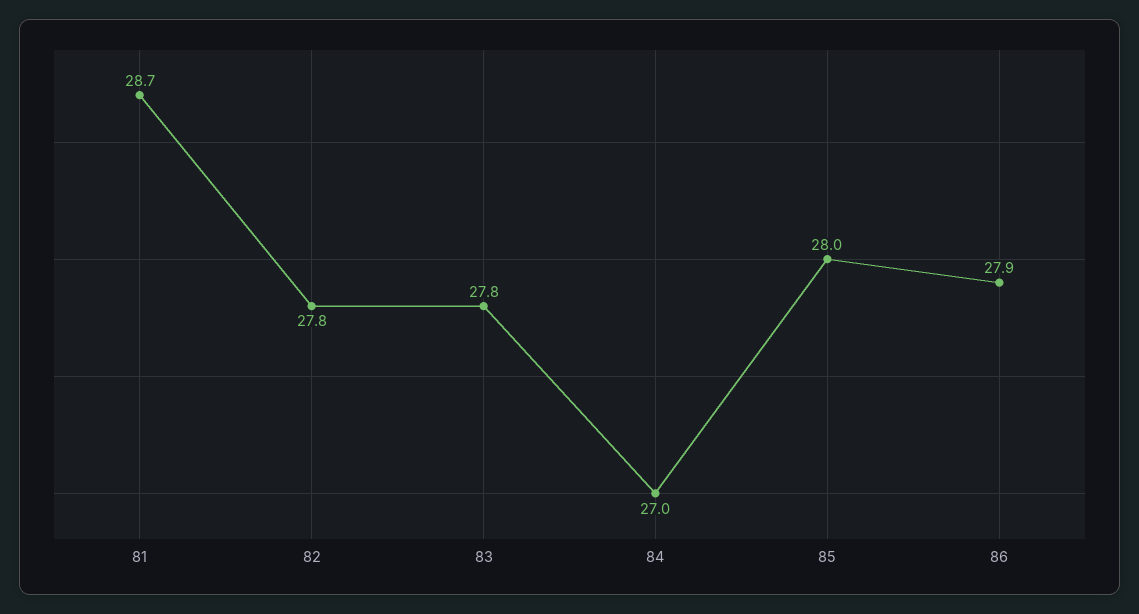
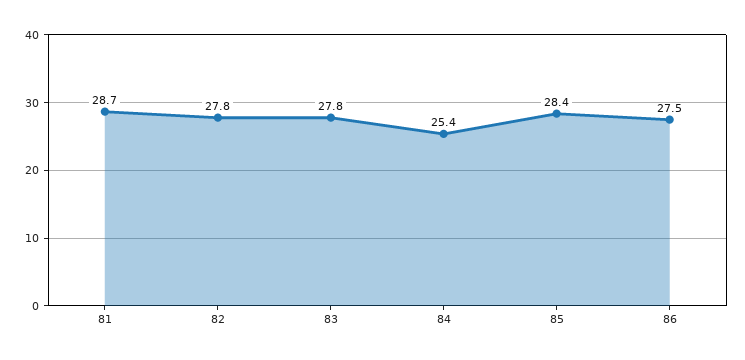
  {
    "81": 28.7,
    "82": 27.8,
    "83": 27.8,
-   "84": 27,
+   "84": 25.4,
-   "85": 28,
+   "85": 28.4,
-   "86": 27.9
+   "86": 27.5
  }

